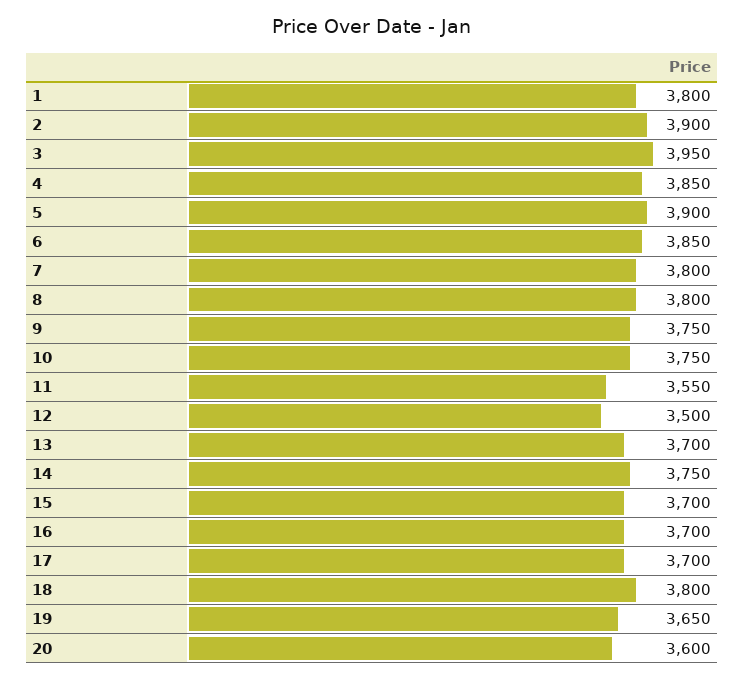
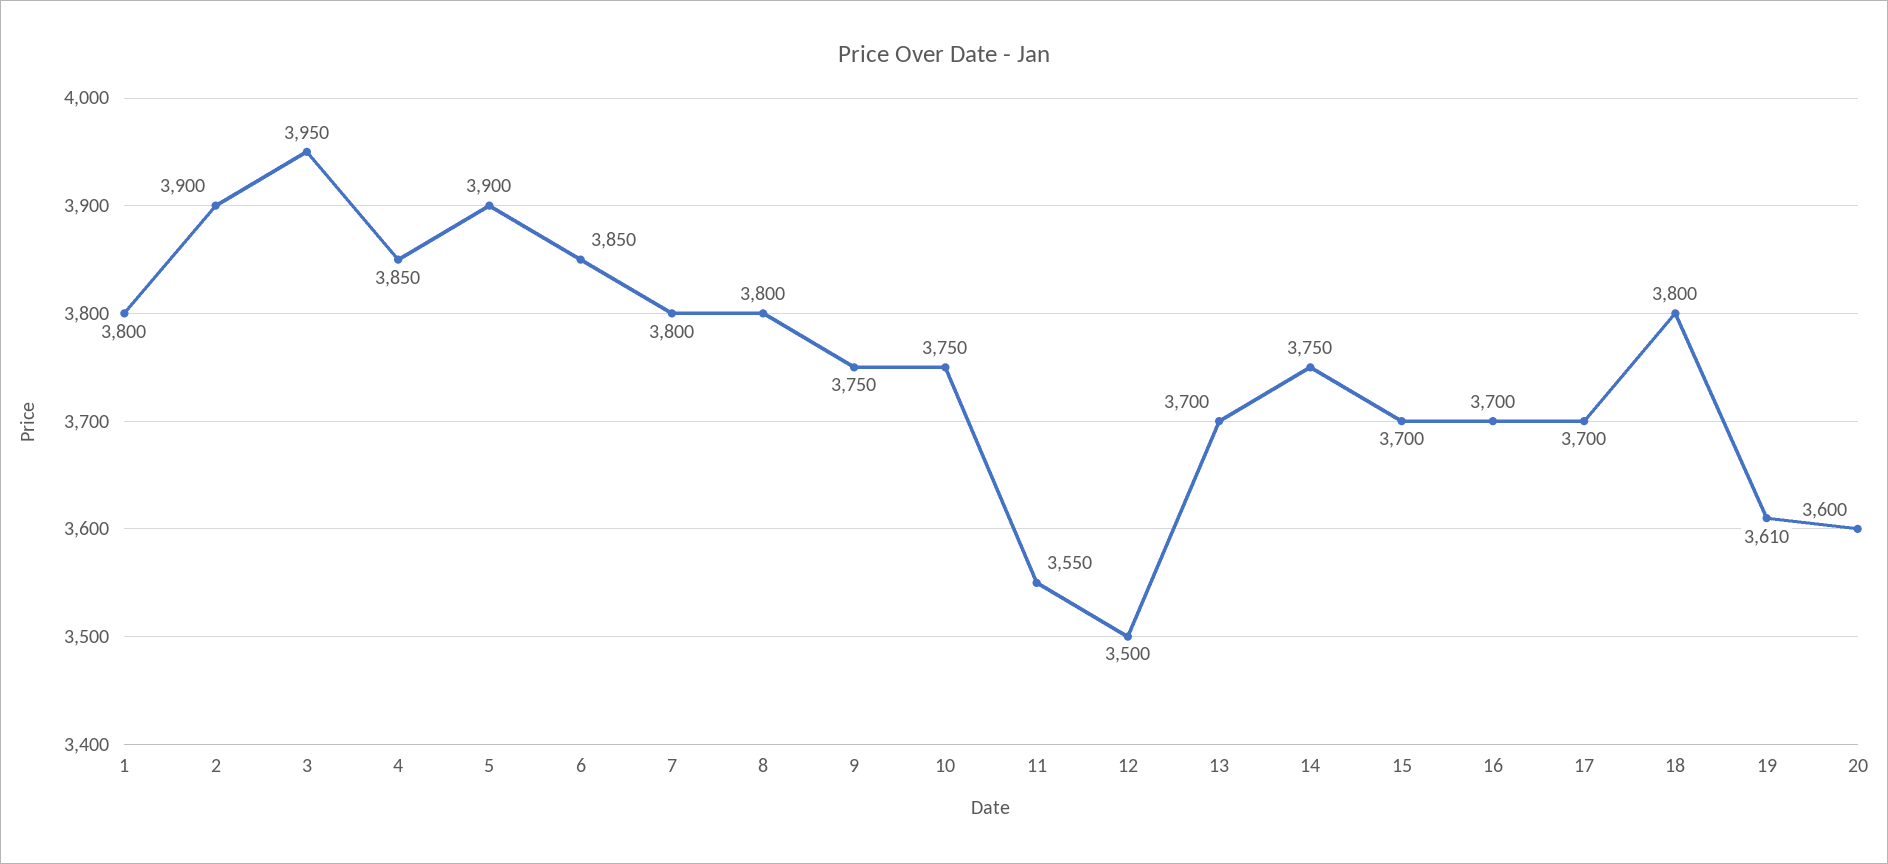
  {
    "1": 3800,
    "2": 3900,
    "3": 3950,
    "4": 3850,
    "5": 3900,
    "6": 3850,
    "7": 3800,
    "8": 3800,
    "9": 3750,
    "10": 3750,
    "11": 3550,
    "12": 3500,
    "13": 3700,
    "14": 3750,
    "15": 3700,
    "16": 3700,
    "17": 3700,
    "18": 3800,
-   "19": 3650,
+   "19": 3610,
    "20": 3600
  }

